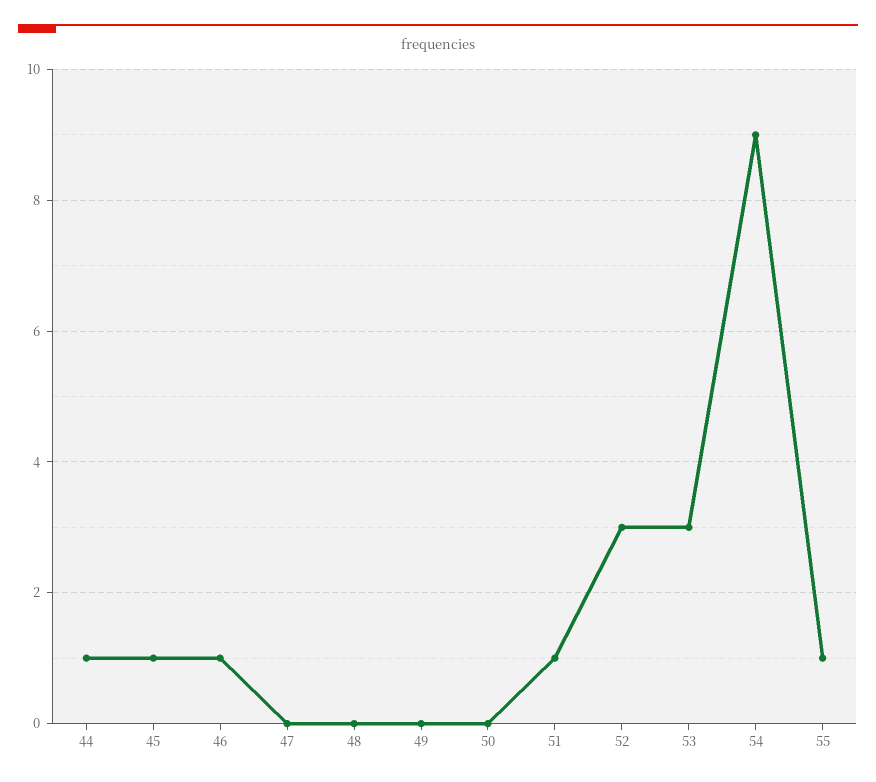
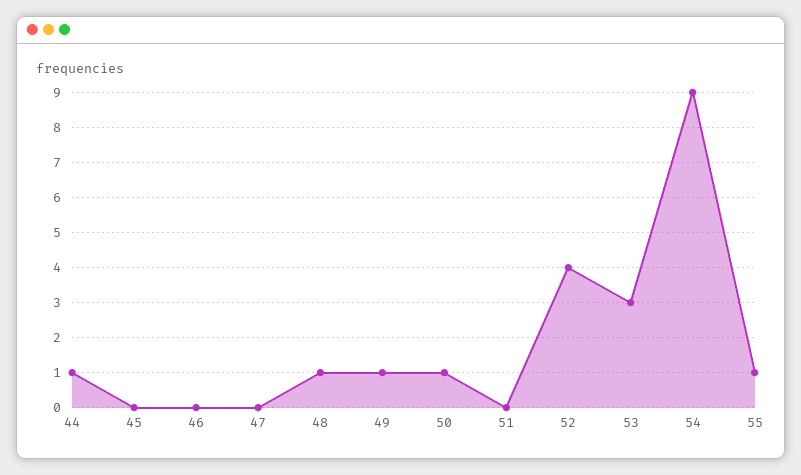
  {
    "44": 1,
-   "45": 1,
+   "45": 0,
-   "46": 1,
+   "46": 0,
    "47": 0,
-   "48": 0,
+   "48": 1,
-   "49": 0,
+   "49": 1,
-   "50": 0,
+   "50": 1,
-   "51": 1,
+   "51": 0,
-   "52": 3,
+   "52": 4,
    "53": 3,
    "54": 9,
    "55": 1
  }

